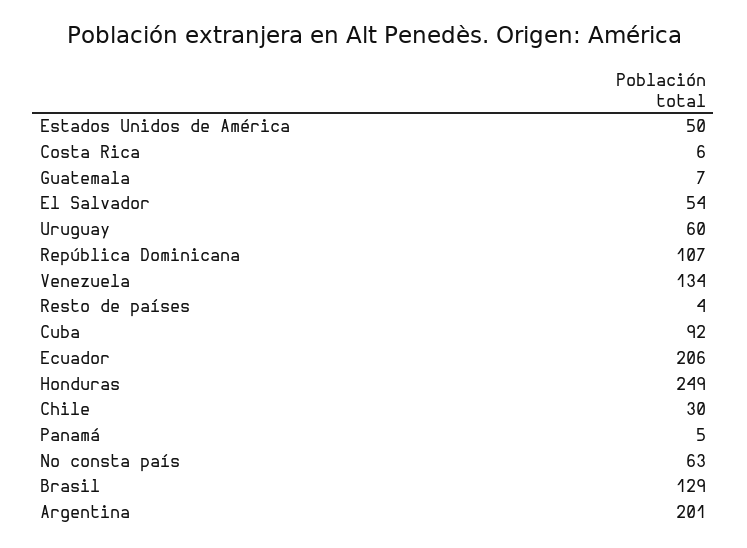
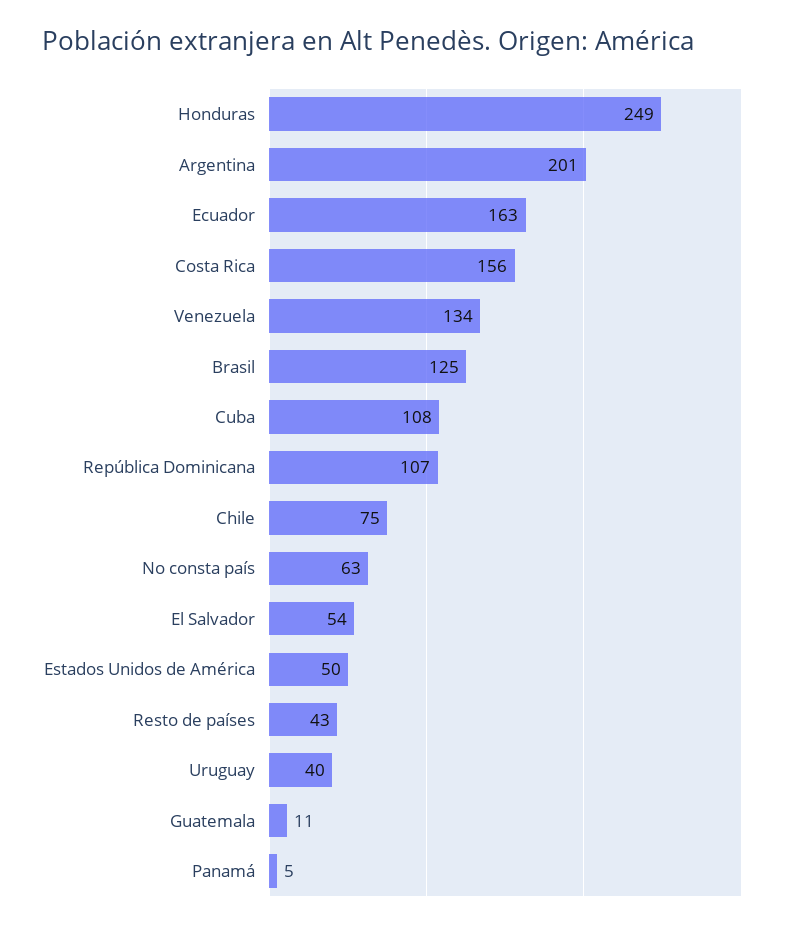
  {
    "Estados Unidos de América": 50,
-   "Costa Rica": 6,
+   "Costa Rica": 156,
-   "Guatemala": 7,
+   "Guatemala": 11,
    "El Salvador": 54,
-   "Uruguay": 60,
+   "Uruguay": 40,
    "República Dominicana": 107,
    "Venezuela": 134,
-   "Resto de países": 4,
+   "Resto de países": 43,
-   "Cuba": 92,
+   "Cuba": 108,
-   "Ecuador": 206,
+   "Ecuador": 163,
    "Honduras": 249,
-   "Chile": 30,
+   "Chile": 75,
    "Panamá": 5,
    "No consta país": 63,
-   "Brasil": 129,
+   "Brasil": 125,
    "Argentina": 201
  }

